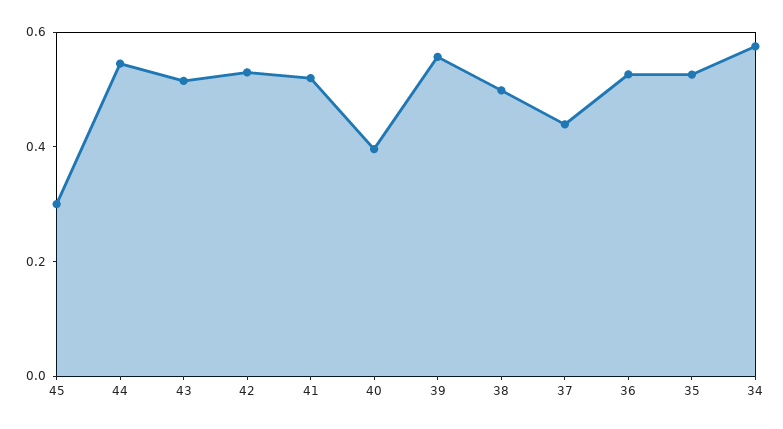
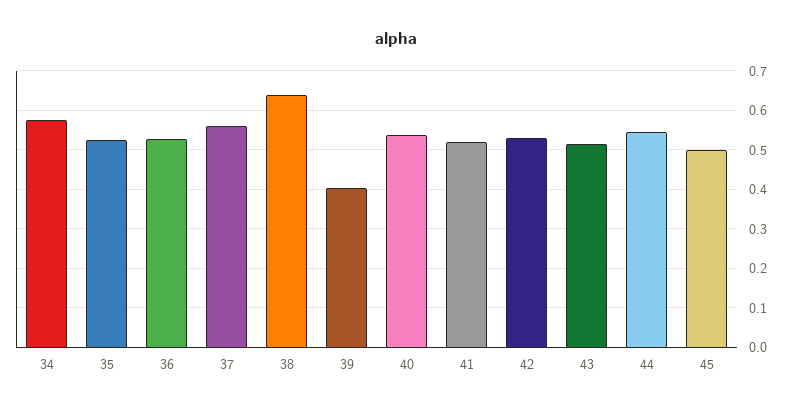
  {
-   "45": 0.3,
+   "45": 0.5,
    "44": 0.54,
    "43": 0.52,
    "42": 0.54,
    "41": 0.52,
-   "40": 0.4,
+   "40": 0.54,
-   "39": 0.55,
+   "39": 0.4,
-   "38": 0.5,
+   "38": 0.64,
-   "37": 0.45,
+   "37": 0.56,
    "36": 0.52,
    "35": 0.52,
    "34": 0.58
  }

